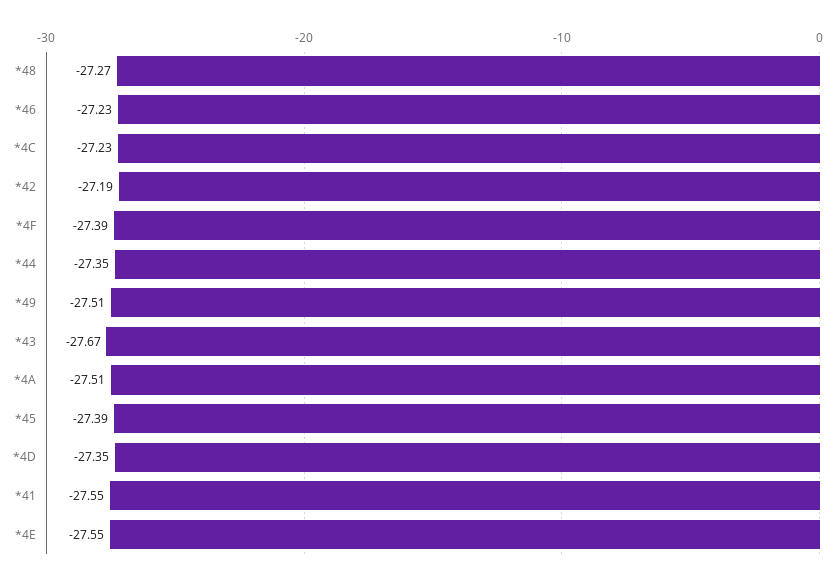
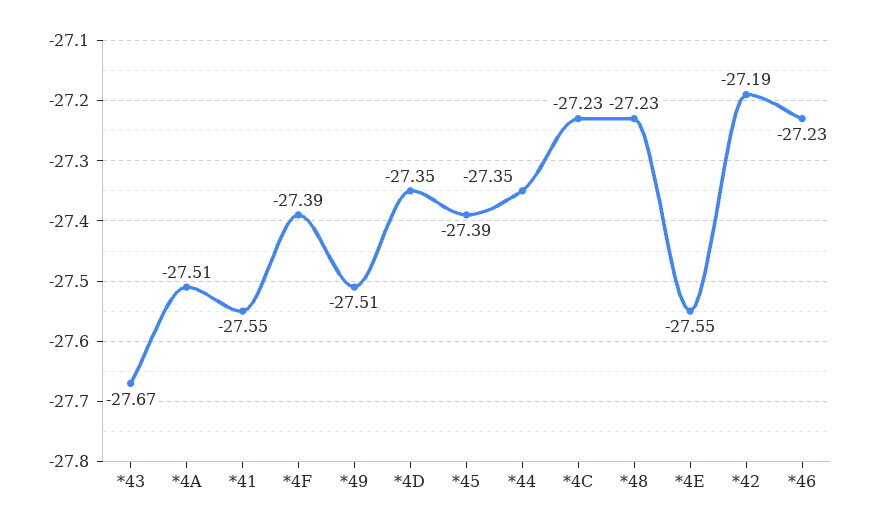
  {
-   "*48": -27.27,
+   "*48": -27.23,
    "*46": -27.23,
    "*4C": -27.23,
    "*42": -27.19,
    "*4F": -27.39,
    "*44": -27.35,
    "*49": -27.51,
    "*43": -27.67,
    "*4A": -27.51,
    "*45": -27.39,
    "*4D": -27.35,
    "*41": -27.55,
    "*4E": -27.55
  }

